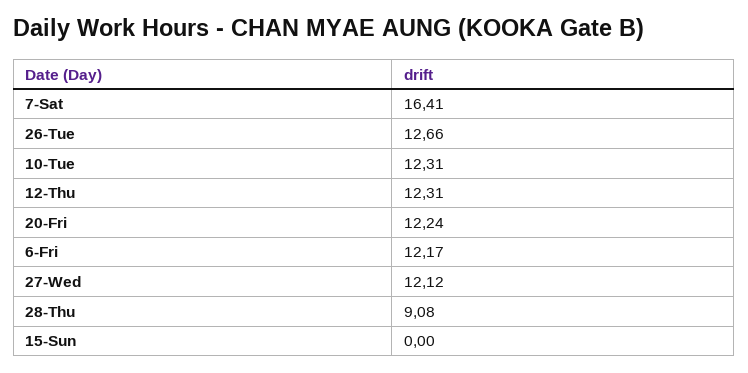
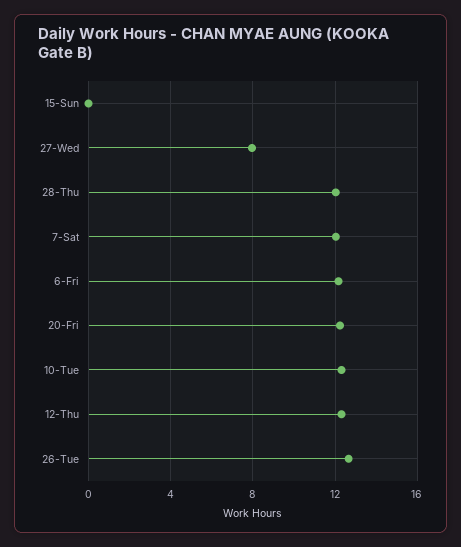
  {
-   "7-Sat": 16.41,
+   "7-Sat": 12,
    "26-Tue": 12.66,
    "10-Tue": 12.31,
    "12-Thu": 12.31,
    "20-Fri": 12.24,
    "6-Fri": 12.17,
-   "27-Wed": 12.12,
+   "27-Wed": 8,
-   "28-Thu": 9.08,
+   "28-Thu": 12,
    "15-Sun": 0
  }

